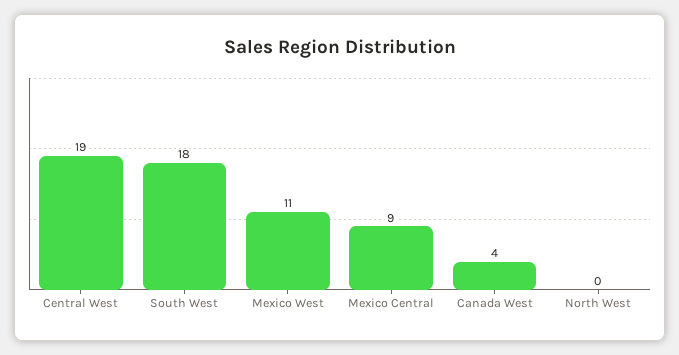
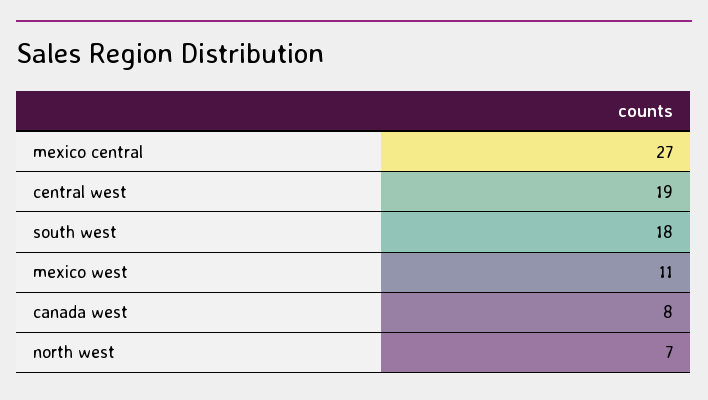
  {
    "Central West": 19,
    "South West": 18,
    "Mexico West": 11,
-   "Mexico Central": 9,
+   "Mexico Central": 27,
-   "Canada West": 4,
+   "Canada West": 8,
-   "North West": 0
+   "North West": 7
  }

